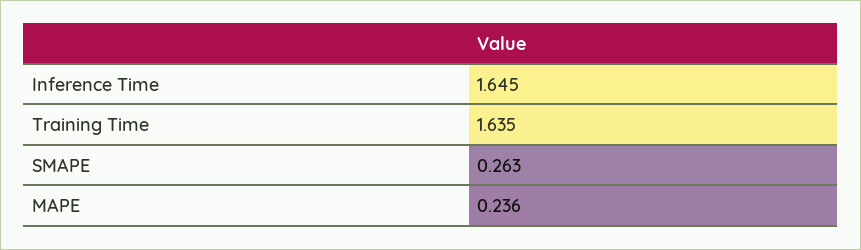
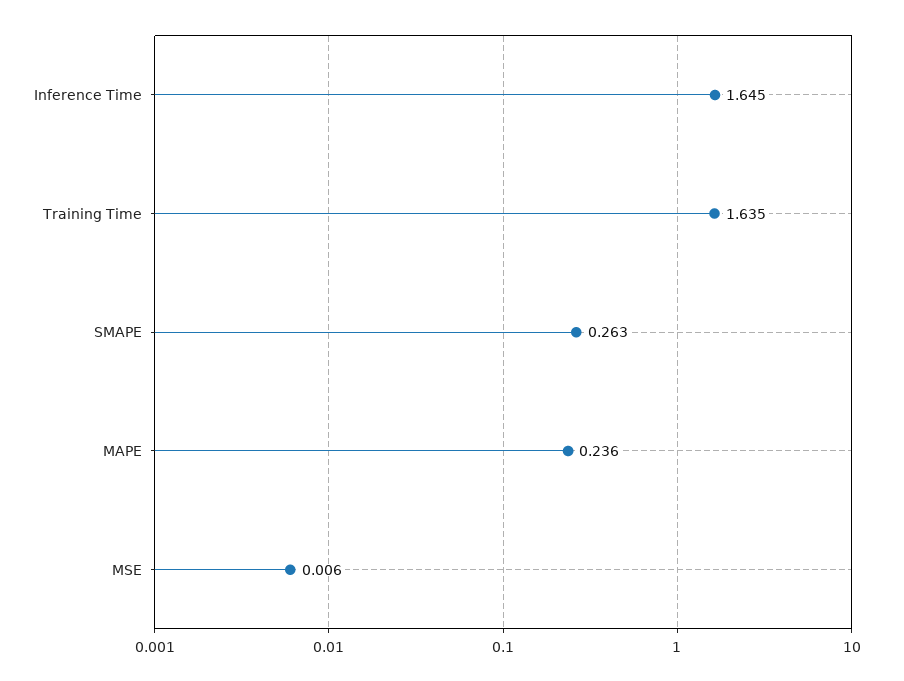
  {
    "Inference Time": 1.645,
    "Training Time": 1.635,
    "SMAPE": 0.263,
-   "MAPE": 0.236
+   "MAPE": 0.236,
+   "MSE": 0.006
  }

